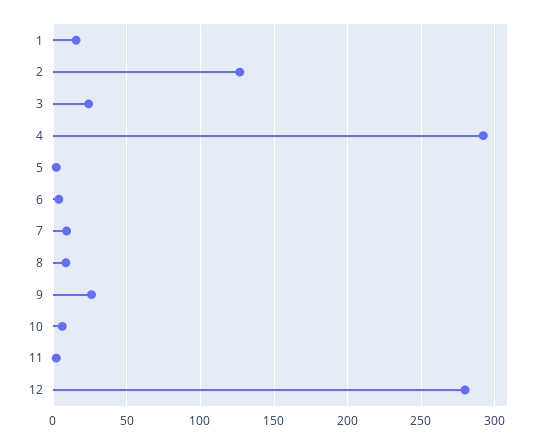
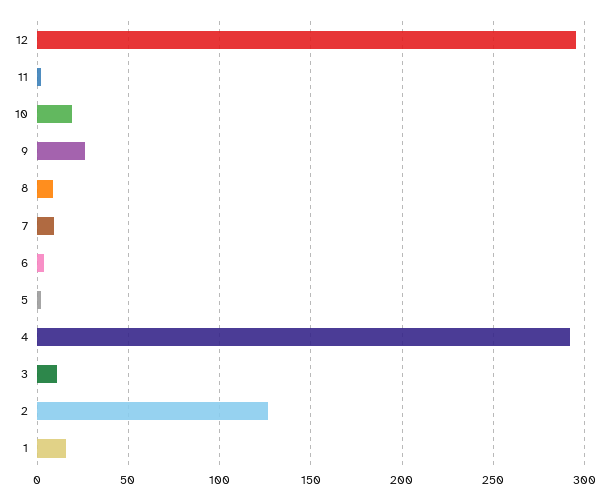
  {
    "1": 15,
    "2": 125,
-   "3": 25,
+   "3": 10,
    "4": 290,
    "5": 0,
    "6": 5,
    "7": 10,
    "8": 10,
    "9": 25,
-   "10": 5,
+   "10": 20,
    "11": 0,
-   "12": 280
+   "12": 295
  }

